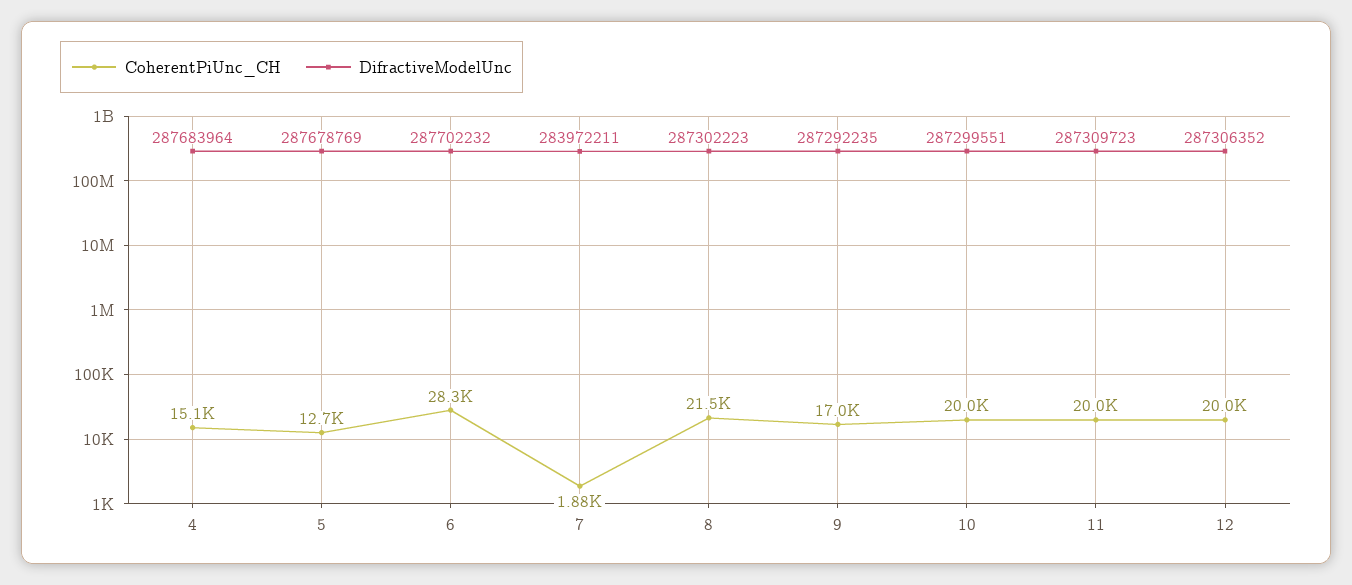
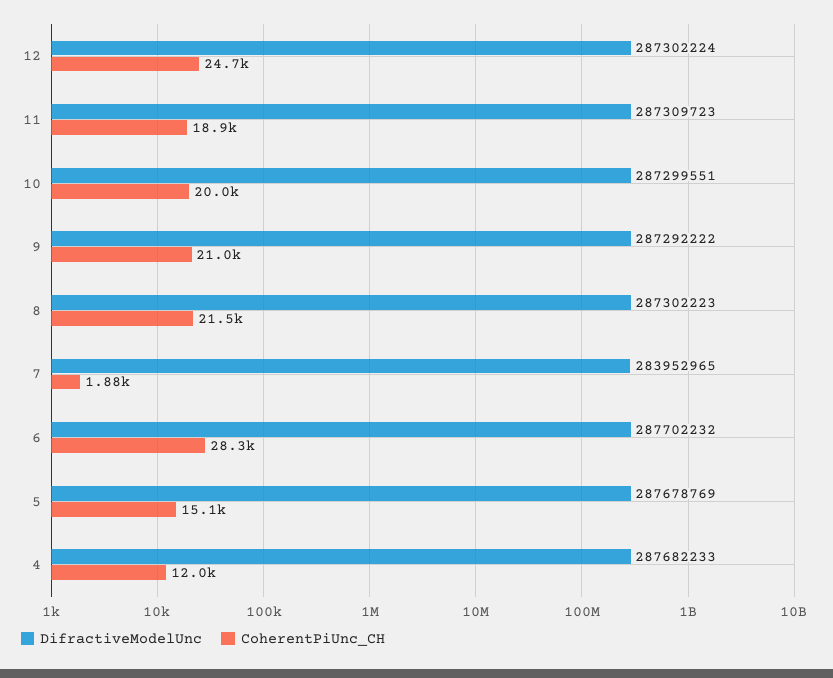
  {
    "CoherentPiUnc_CH": {
-     "4": 15100,
+     "4": 12000,
-     "5": 12700,
+     "5": 15100,
      "6": 28300,
      "7": 1880,
      "8": 21500,
-     "9": 17000,
+     "9": 21000,
      "10": 20000,
-     "11": 20000,
+     "11": 18900,
-     "12": 20000
+     "12": 24700
    },
    "DifractiveModelUnc": {
-     "4": 287683964,
+     "4": 287682233,
      "5": 287678769,
      "6": 287702232,
-     "7": 283972211,
+     "7": 283952965,
      "8": 287302223,
-     "9": 287292235,
+     "9": 287292222,
      "10": 287299551,
      "11": 287309723,
-     "12": 287306352
+     "12": 287302224
    }
  }

